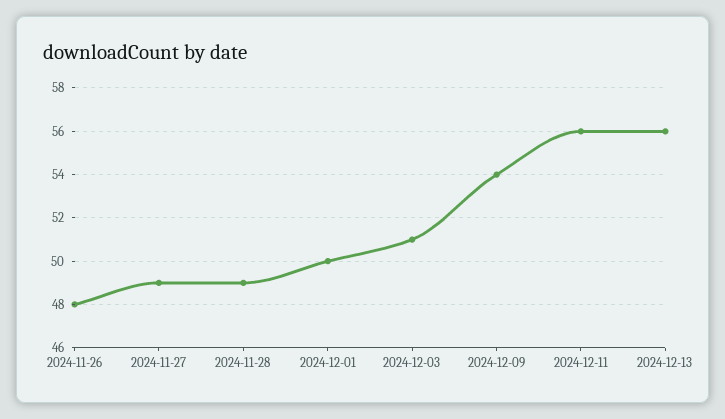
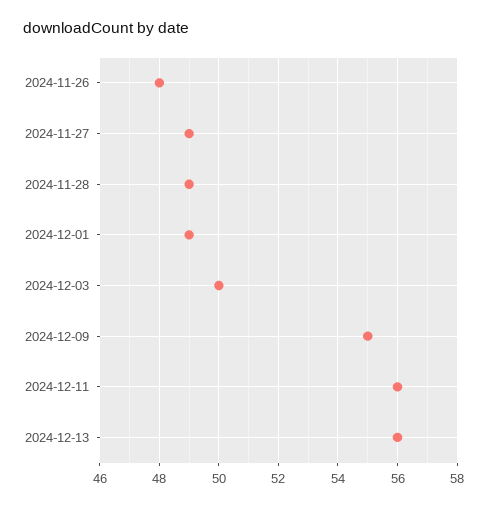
  {
    "2024-11-26": 48,
    "2024-11-27": 49,
    "2024-11-28": 49,
-   "2024-12-01": 50,
+   "2024-12-01": 49,
-   "2024-12-03": 51,
+   "2024-12-03": 50,
-   "2024-12-09": 54,
+   "2024-12-09": 55,
    "2024-12-11": 56,
    "2024-12-13": 56
  }

